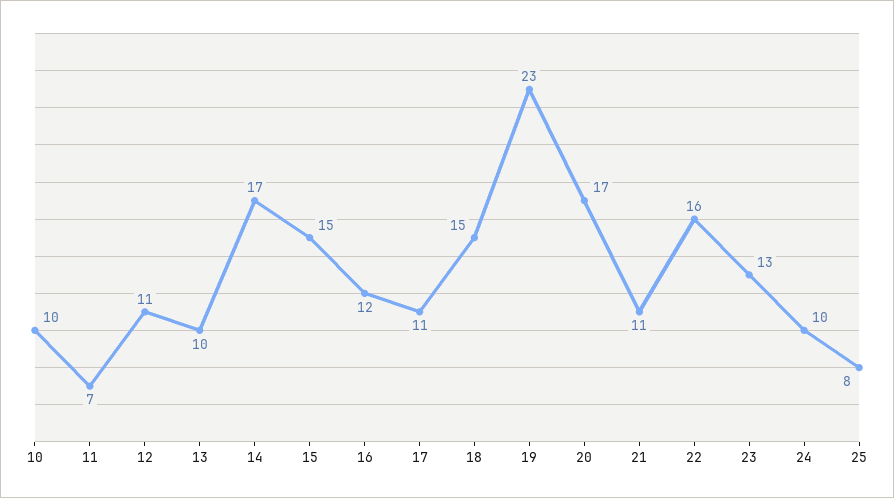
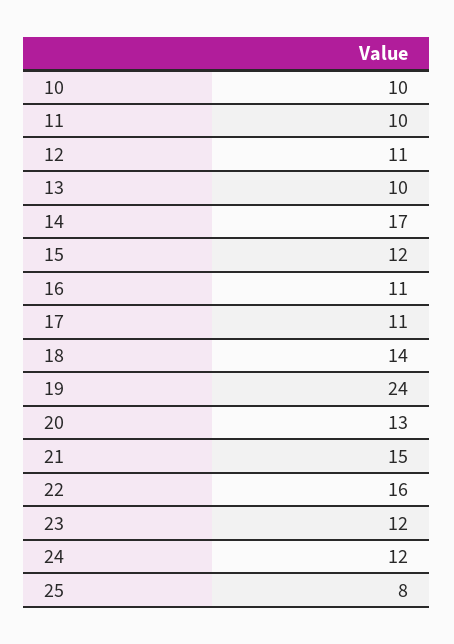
  {
    "10": 10,
-   "11": 7,
+   "11": 10,
    "12": 11,
    "13": 10,
    "14": 17,
-   "15": 15,
+   "15": 12,
-   "16": 12,
+   "16": 11,
    "17": 11,
-   "18": 15,
+   "18": 14,
-   "19": 23,
+   "19": 24,
-   "20": 17,
+   "20": 13,
-   "21": 11,
+   "21": 15,
    "22": 16,
-   "23": 13,
+   "23": 12,
-   "24": 10,
+   "24": 12,
    "25": 8
  }

